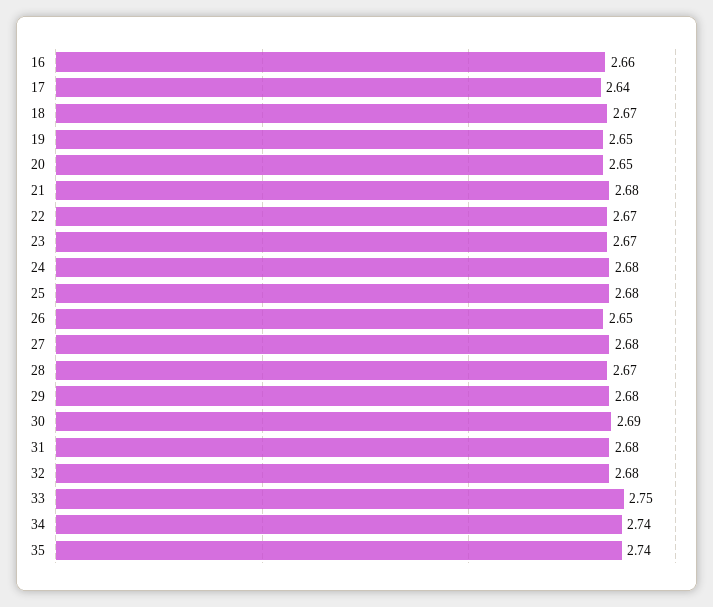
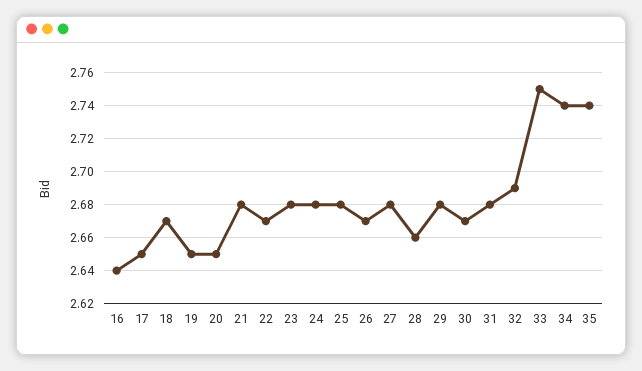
  {
-   "16": 2.66,
+   "16": 2.64,
-   "17": 2.64,
+   "17": 2.65,
    "18": 2.67,
    "19": 2.65,
    "20": 2.65,
    "21": 2.68,
    "22": 2.67,
-   "23": 2.67,
+   "23": 2.68,
    "24": 2.68,
    "25": 2.68,
-   "26": 2.65,
+   "26": 2.67,
    "27": 2.68,
-   "28": 2.67,
+   "28": 2.66,
    "29": 2.68,
-   "30": 2.69,
+   "30": 2.67,
    "31": 2.68,
-   "32": 2.68,
+   "32": 2.69,
    "33": 2.75,
    "34": 2.74,
    "35": 2.74
  }

